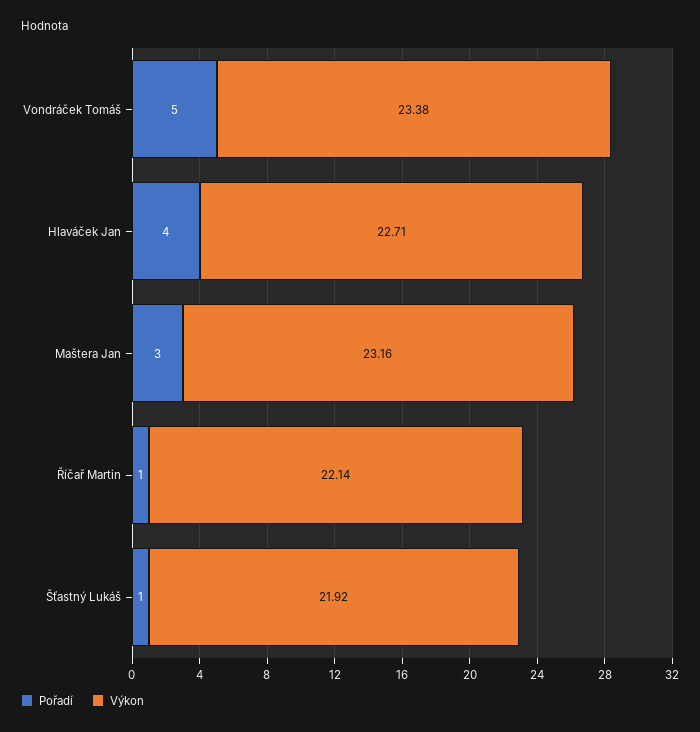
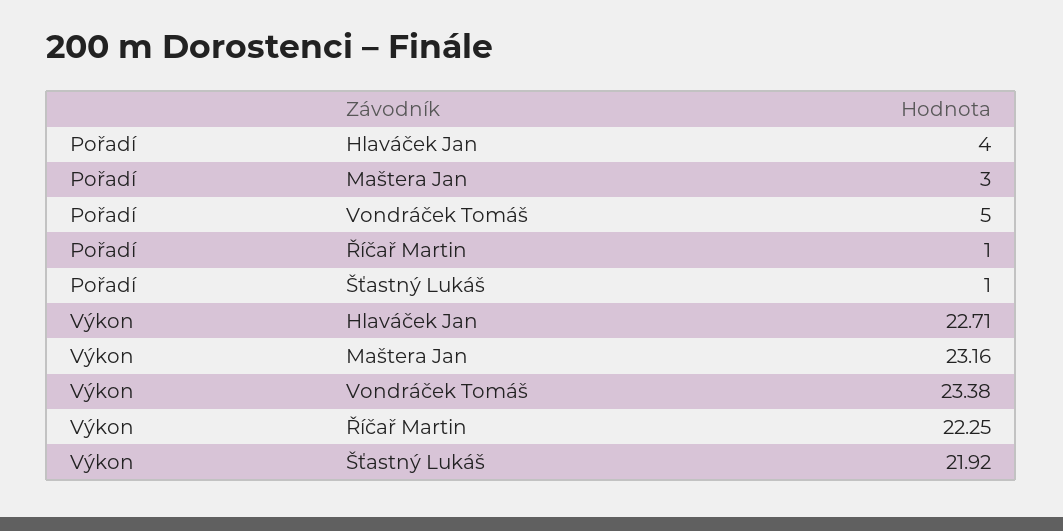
  {
    "Pořadí": {
      "Vondráček Tomáš": 5,
      "Hlaváček Jan": 4,
      "Maštera Jan": 3,
      "Říčař Martin": 1,
      "Šťastný Lukáš": 1
    },
    "Výkon": {
      "Vondráček Tomáš": 23.38,
      "Hlaváček Jan": 22.71,
      "Maštera Jan": 23.16,
-     "Říčař Martin": 22.14,
+     "Říčař Martin": 22.25,
      "Šťastný Lukáš": 21.92
    }
  }

